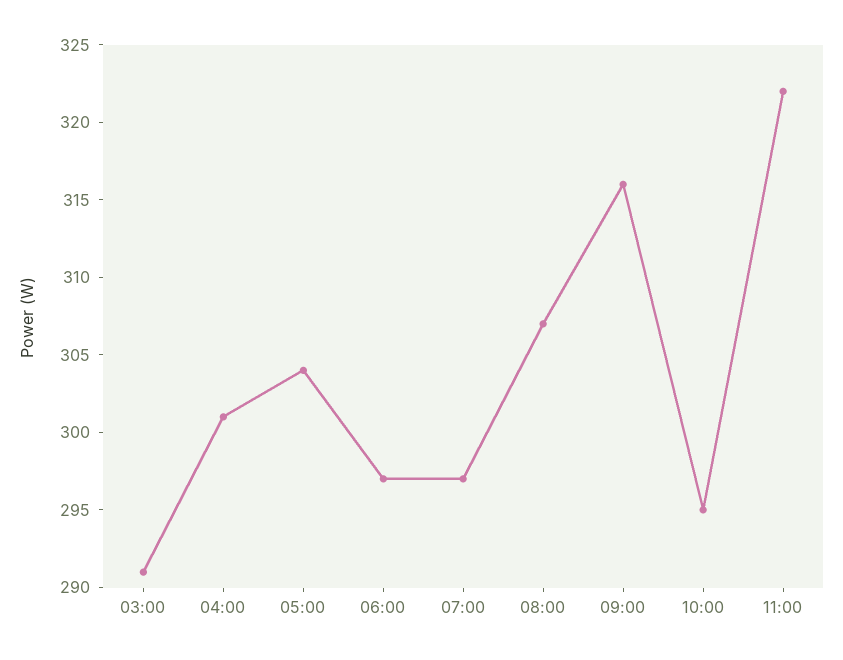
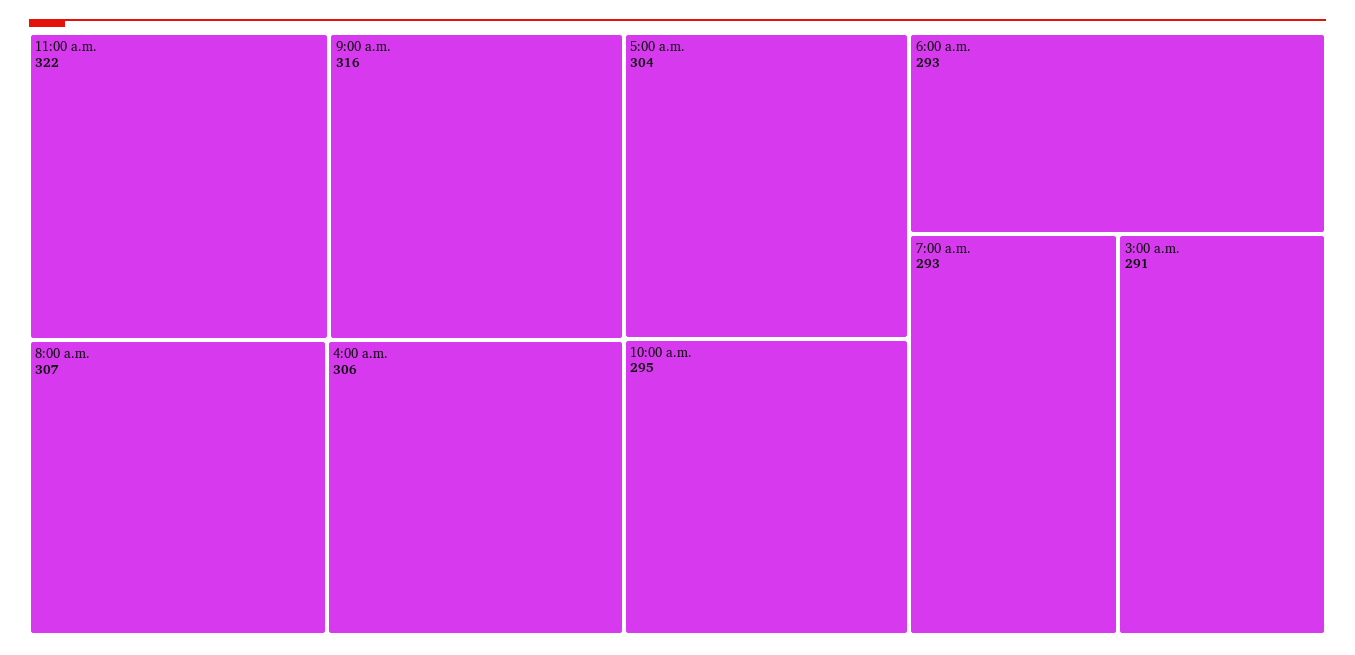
  {
    "03:00": 291,
-   "04:00": 301,
+   "04:00": 306,
    "05:00": 304,
-   "06:00": 297,
+   "06:00": 293,
-   "07:00": 297,
+   "07:00": 293,
    "08:00": 307,
    "09:00": 316,
    "10:00": 295,
    "11:00": 322
  }

